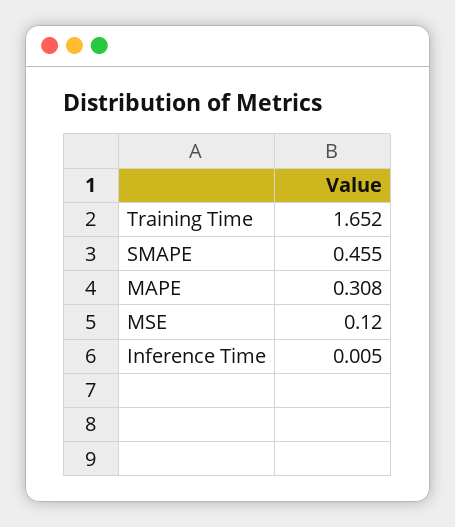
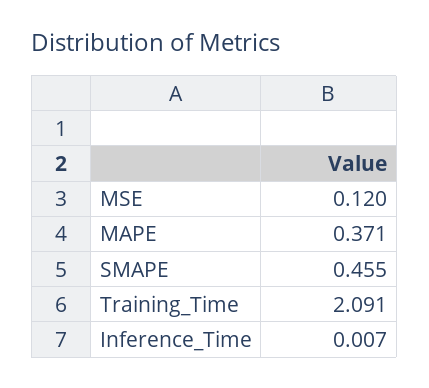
  {
-   "Training Time": 1.652,
+   "Training Time": 2.091,
    "SMAPE": 0.455,
-   "MAPE": 0.308,
+   "MAPE": 0.371,
    "MSE": 0.12,
-   "Inference Time": 0.005
+   "Inference Time": 0.007
  }

